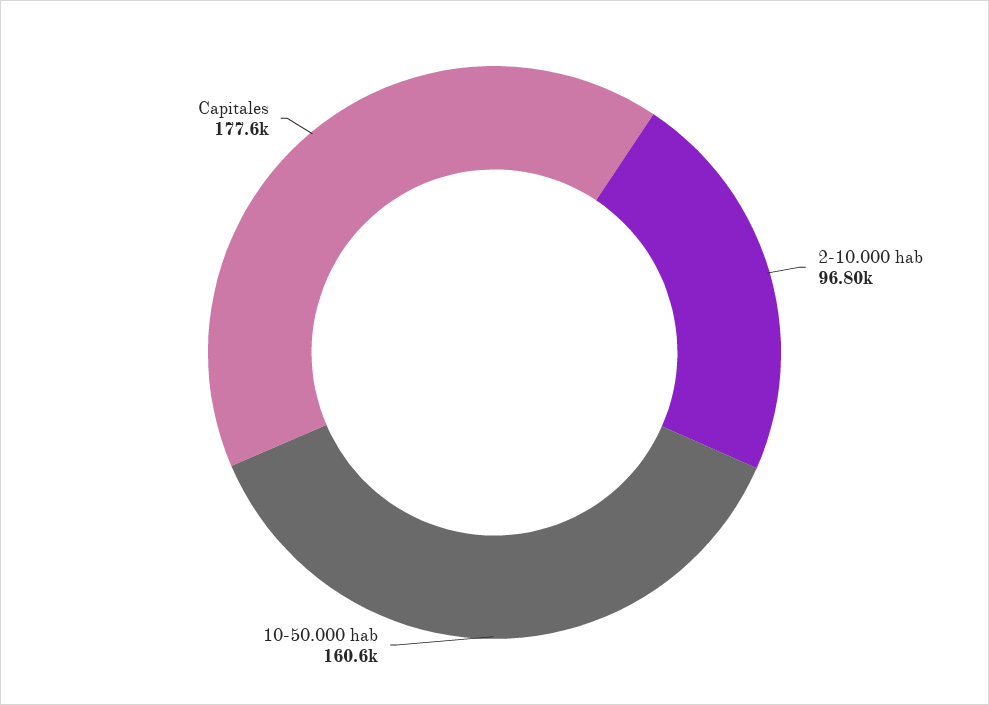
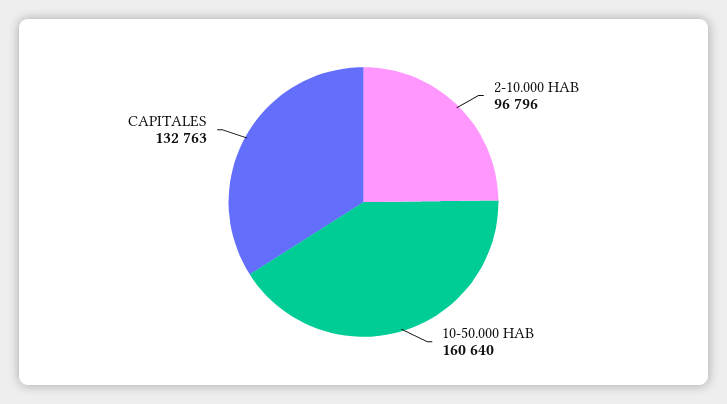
  {
    "2-10.000 hab": 96796,
    "10-50.000 hab": 160640,
-   "Capitales": 177600
+   "Capitales": 132763
  }

